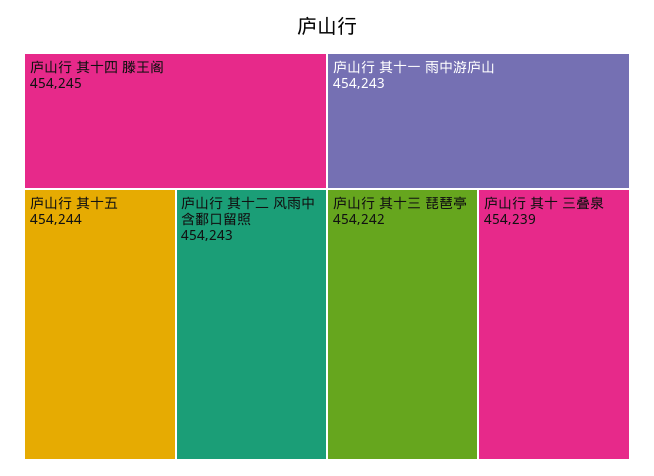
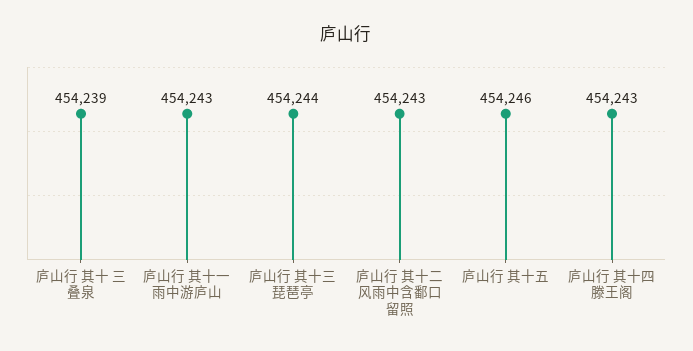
  {
-   "庐山行 其十四 滕王阁": 454245,
+   "庐山行 其十四 滕王阁": 454243,
-   "庐山行 其十五": 454244,
+   "庐山行 其十五": 454246,
    "庐山行 其十二 风雨中含鄱口留照": 454243,
    "庐山行 其十一 雨中游庐山": 454243,
-   "庐山行 其十三 琵琶亭": 454242,
+   "庐山行 其十三 琵琶亭": 454244,
    "庐山行 其十 三叠泉": 454239
  }

